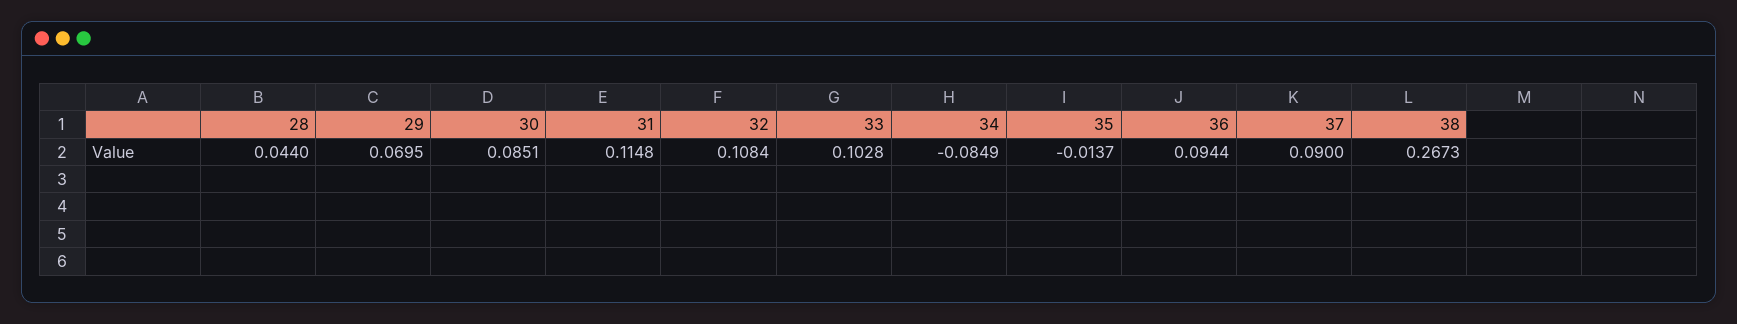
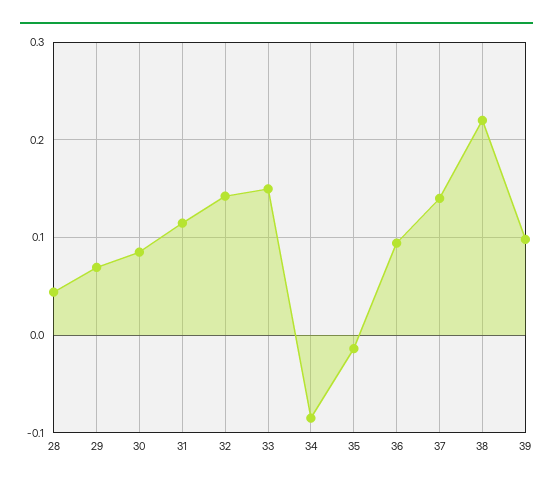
  {
    "28": 0.044,
    "29": 0.0695,
    "30": 0.0851,
    "31": 0.1148,
-   "32": 0.1084,
+   "32": 0.14,
-   "33": 0.1028,
+   "33": 0.15,
    "34": -0.0849,
    "35": -0.0137,
    "36": 0.0944,
-   "37": 0.09,
+   "37": 0.14,
-   "38": 0.2673
+   "38": 0.22,
+   "39": 0.1
  }

